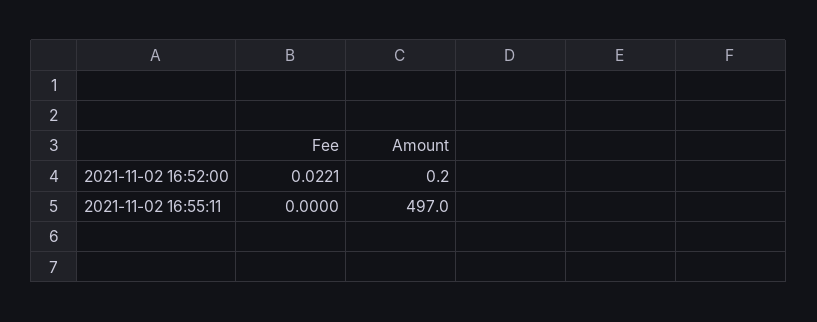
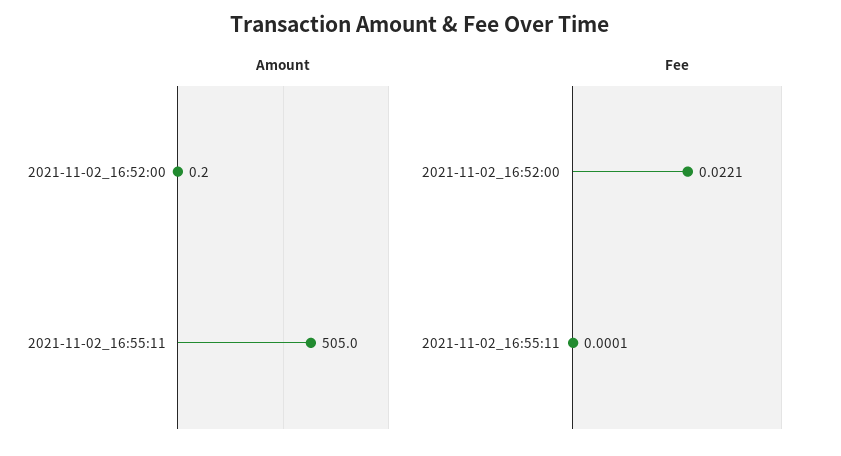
  {
    "Fee": {
      "2021-11-02 16:52:00": 0.0221,
-     "2021-11-02 16:55:11": 0
+     "2021-11-02 16:55:11": 0.0001
    },
    "Amount": {
      "2021-11-02 16:52:00": 0.2,
-     "2021-11-02 16:55:11": 497
+     "2021-11-02 16:55:11": 505
    }
  }

